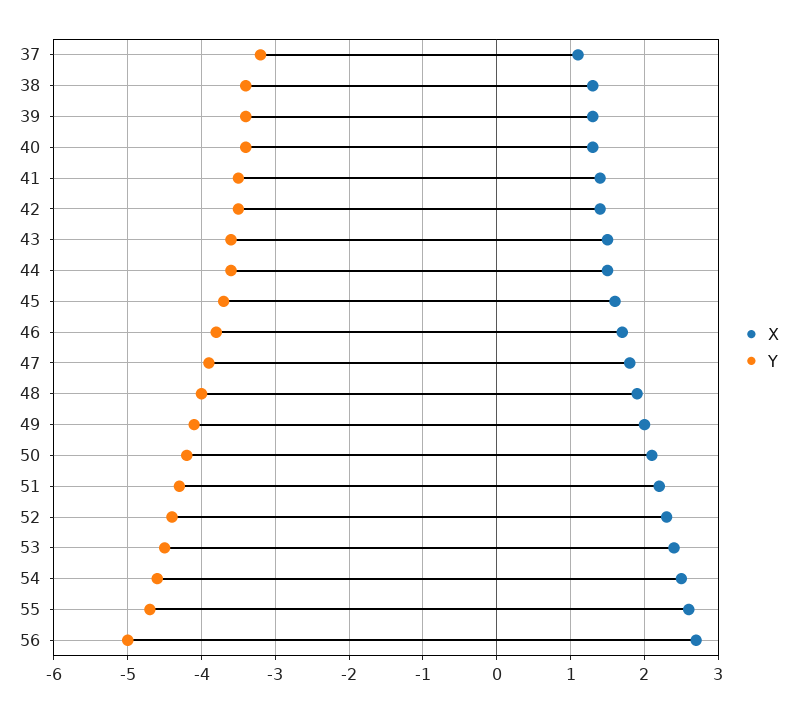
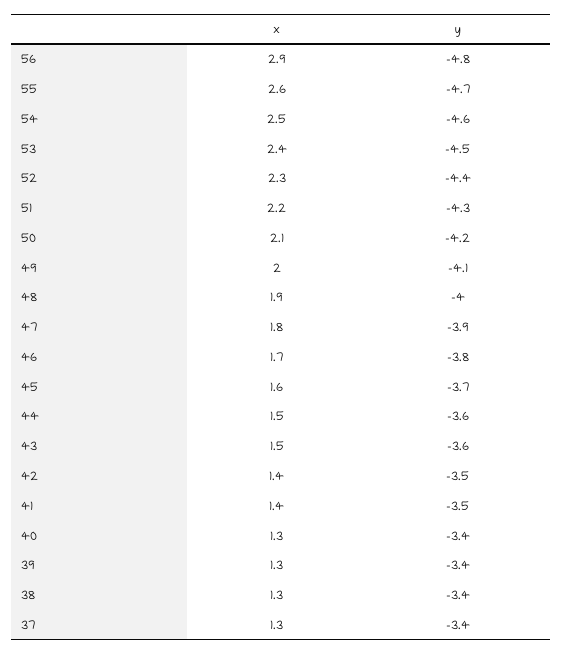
  {
    "X": {
-     "37": 1.1,
+     "37": 1.3,
      "38": 1.3,
      "39": 1.3,
      "40": 1.3,
      "41": 1.4,
      "42": 1.4,
      "43": 1.5,
      "44": 1.5,
      "45": 1.6,
      "46": 1.7,
      "47": 1.8,
      "48": 1.9,
      "49": 2,
      "50": 2.1,
      "51": 2.2,
      "52": 2.3,
      "53": 2.4,
      "54": 2.5,
      "55": 2.6,
-     "56": 2.7
+     "56": 2.9
    },
    "Y": {
-     "37": -3.2,
+     "37": -3.4,
      "38": -3.4,
      "39": -3.4,
      "40": -3.4,
      "41": -3.5,
      "42": -3.5,
      "43": -3.6,
      "44": -3.6,
      "45": -3.7,
      "46": -3.8,
      "47": -3.9,
      "48": -4,
      "49": -4.1,
      "50": -4.2,
      "51": -4.3,
      "52": -4.4,
      "53": -4.5,
      "54": -4.6,
      "55": -4.7,
-     "56": -5
+     "56": -4.8
    }
  }

